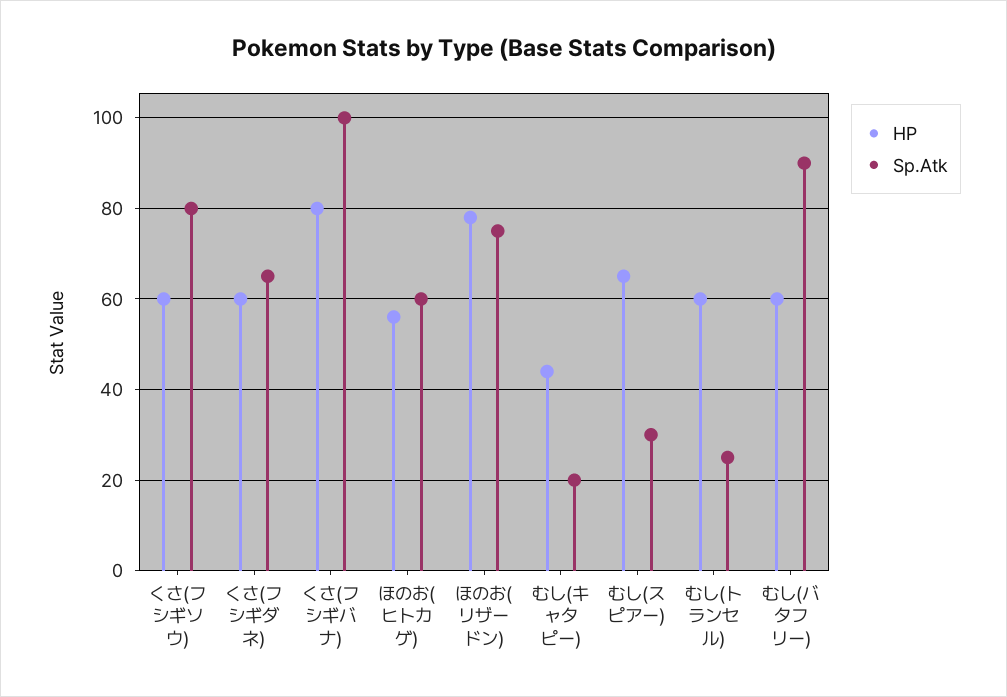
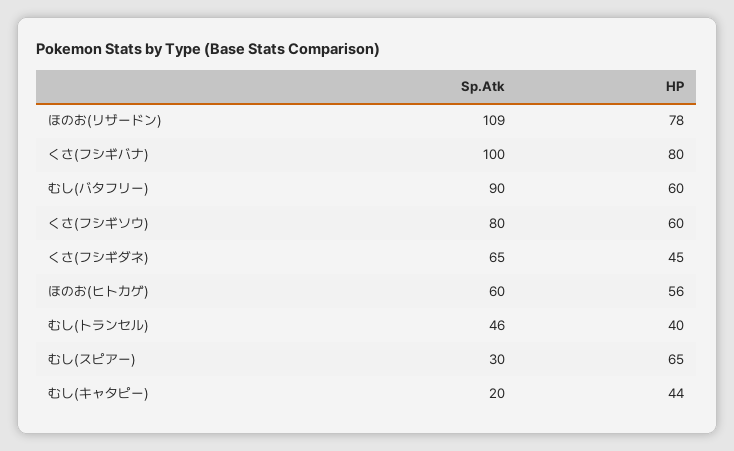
  {
    "HP": {
      "くさ(フシギソウ)": 60,
-     "くさ(フシギダネ)": 60,
+     "くさ(フシギダネ)": 45,
      "くさ(フシギバナ)": 80,
      "ほのお(ヒトカゲ)": 56,
      "ほのお(リザードン)": 78,
      "むし(キャタピー)": 44,
      "むし(スピアー)": 65,
-     "むし(トランセル)": 60,
+     "むし(トランセル)": 40,
      "むし(バタフリー)": 60
    },
    "Sp.Atk": {
      "くさ(フシギソウ)": 80,
      "くさ(フシギダネ)": 65,
      "くさ(フシギバナ)": 100,
      "ほのお(ヒトカゲ)": 60,
-     "ほのお(リザードン)": 75,
+     "ほのお(リザードン)": 109,
      "むし(キャタピー)": 20,
      "むし(スピアー)": 30,
-     "むし(トランセル)": 25,
+     "むし(トランセル)": 46,
      "むし(バタフリー)": 90
    }
  }

